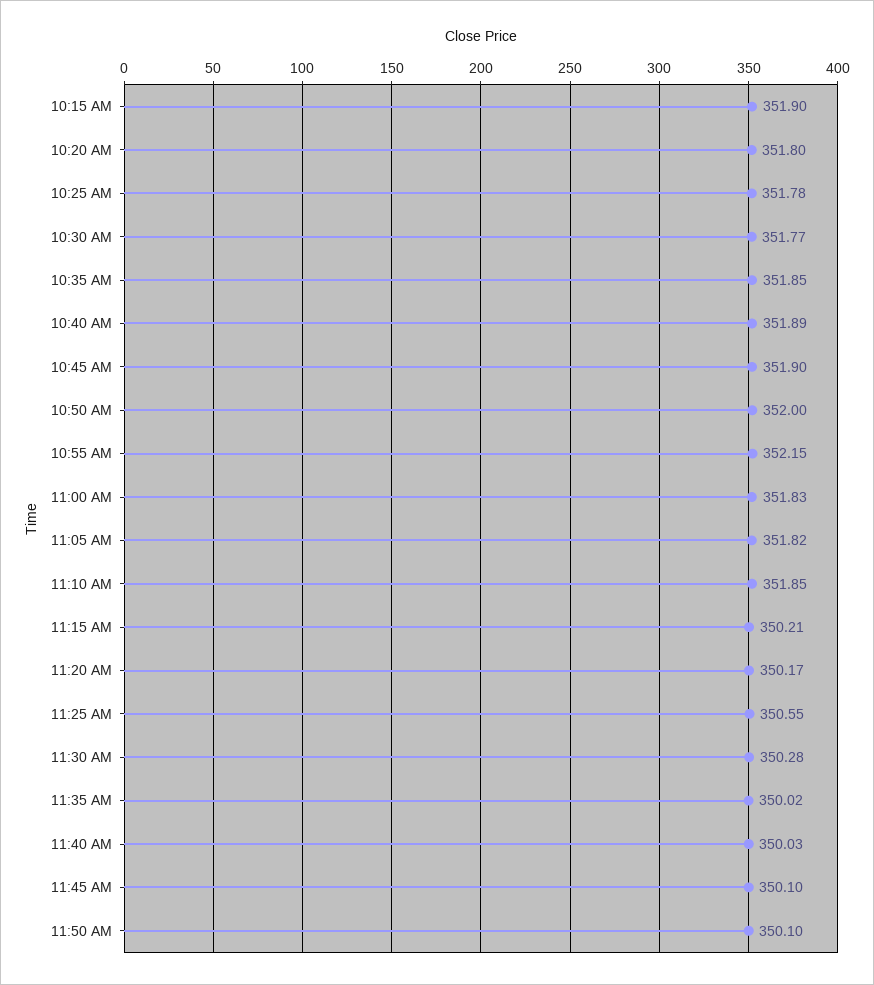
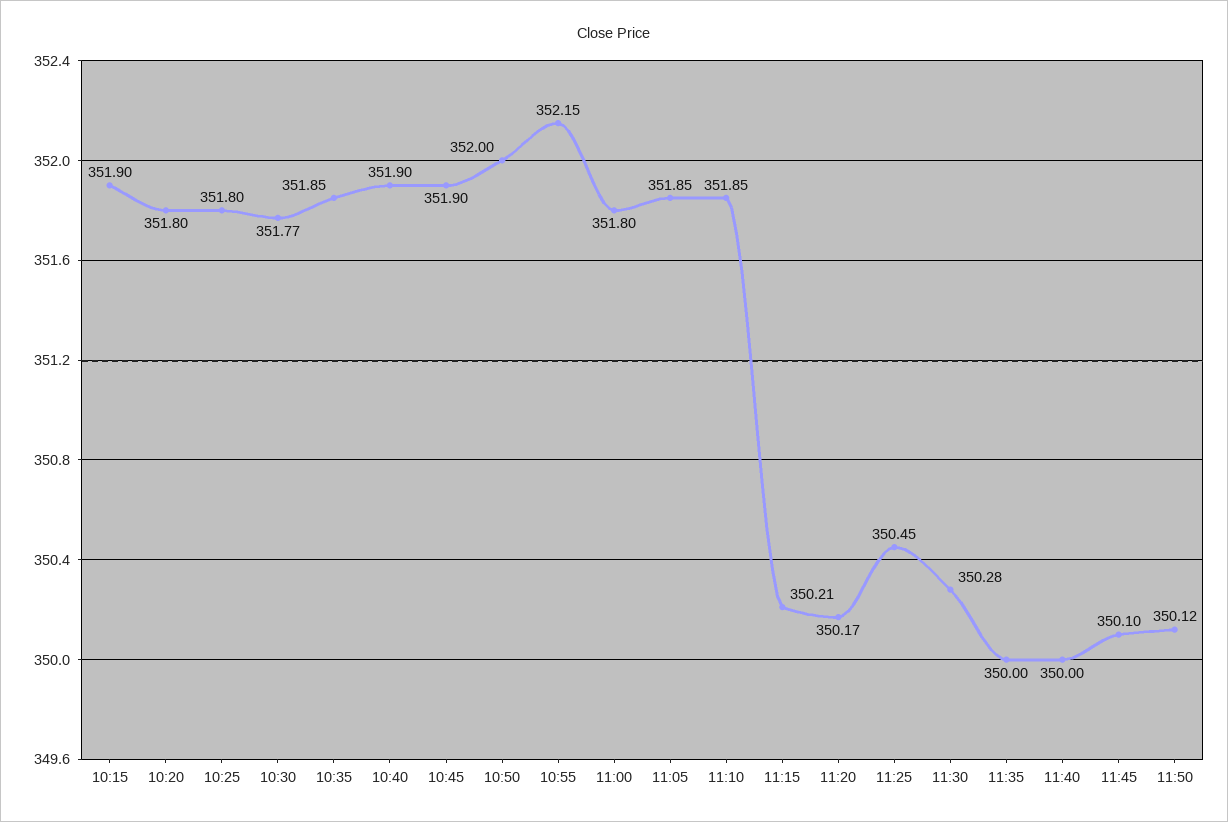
  {
    "10:15 AM": 351.9,
    "10:20 AM": 351.8,
-   "10:25 AM": 351.78,
+   "10:25 AM": 351.8,
    "10:30 AM": 351.77,
    "10:35 AM": 351.85,
-   "10:40 AM": 351.89,
+   "10:40 AM": 351.9,
    "10:45 AM": 351.9,
    "10:50 AM": 352,
    "10:55 AM": 352.15,
-   "11:00 AM": 351.83,
+   "11:00 AM": 351.8,
-   "11:05 AM": 351.82,
+   "11:05 AM": 351.85,
    "11:10 AM": 351.85,
    "11:15 AM": 350.21,
    "11:20 AM": 350.17,
-   "11:25 AM": 350.55,
+   "11:25 AM": 350.45,
    "11:30 AM": 350.28,
-   "11:35 AM": 350.02,
+   "11:35 AM": 350,
-   "11:40 AM": 350.03,
+   "11:40 AM": 350,
    "11:45 AM": 350.1,
-   "11:50 AM": 350.1
+   "11:50 AM": 350.12
  }

